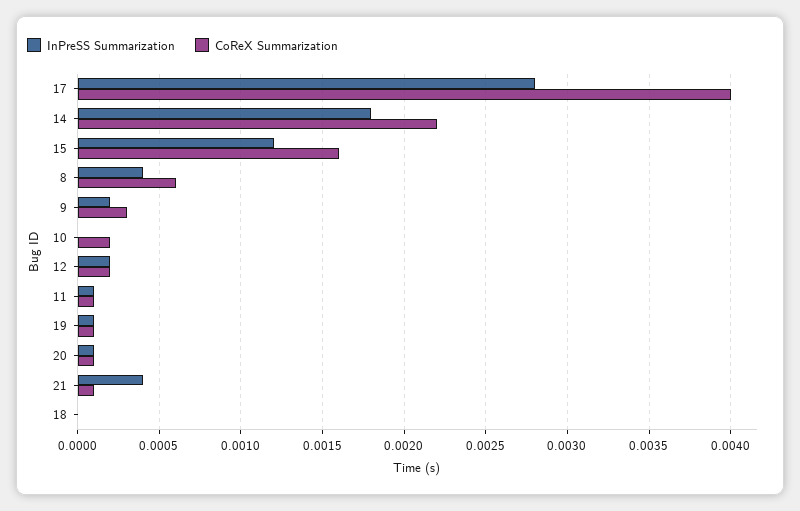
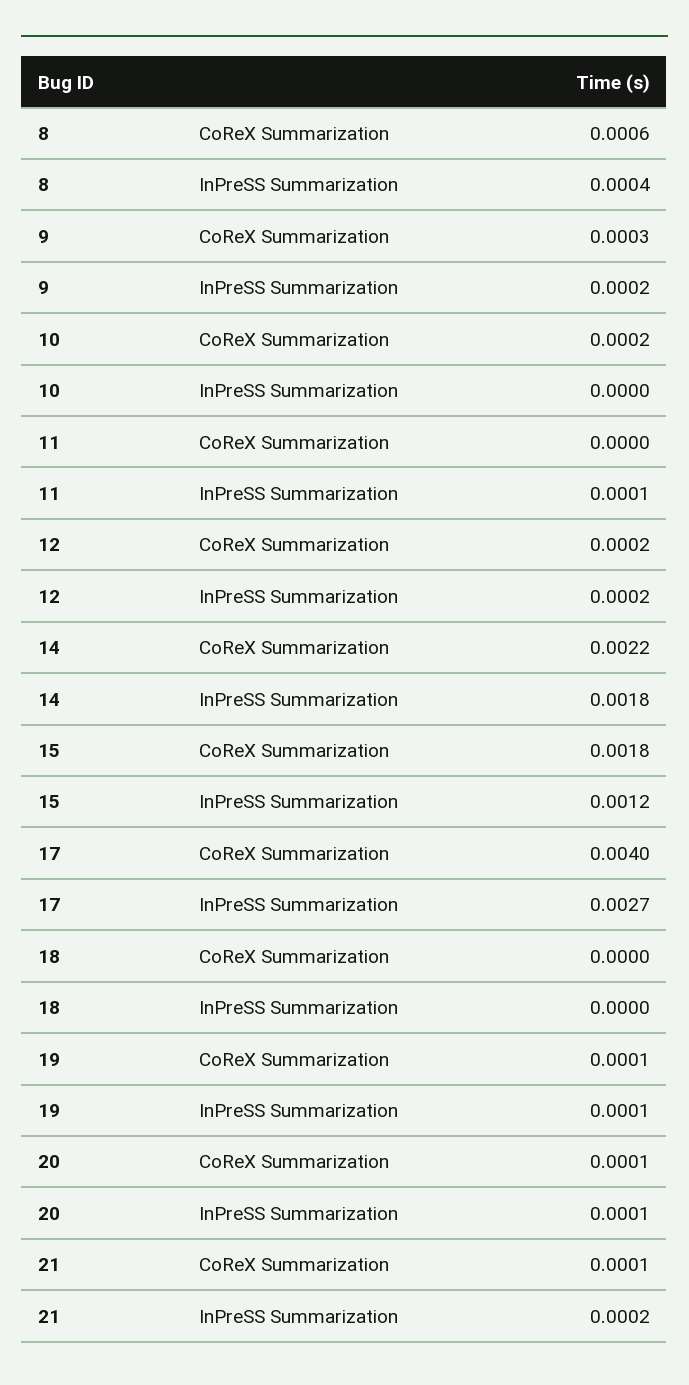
  {
    "InPreSS Summarization": {
-     "17": 0.0028,
+     "17": 0.0027,
      "14": 0.0018,
      "15": 0.0012,
      "8": 0.0004,
      "9": 0.0002,
      "10": 0,
      "12": 0.0002,
      "11": 0.0001,
      "19": 0.0001,
      "20": 0.0001,
-     "21": 0.0004,
+     "21": 0.0002,
      "18": 0
    },
    "CoReX Summarization": {
      "17": 0.004,
      "14": 0.0022,
-     "15": 0.0016,
+     "15": 0.0018,
      "8": 0.0006,
      "9": 0.0003,
      "10": 0.0002,
      "12": 0.0002,
-     "11": 0.0001,
+     "11": 0,
      "19": 0.0001,
      "20": 0.0001,
      "21": 0.0001,
      "18": 0
    }
  }

